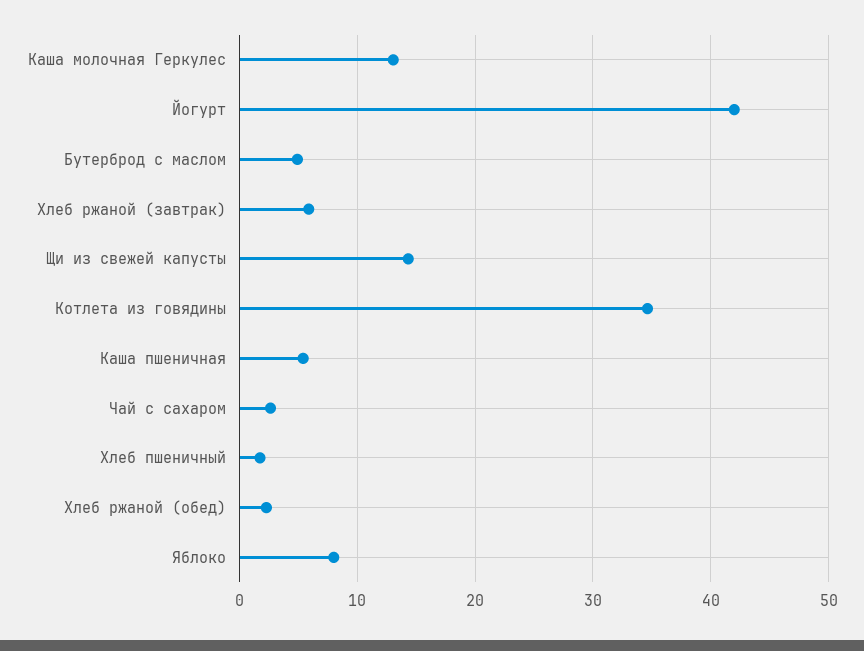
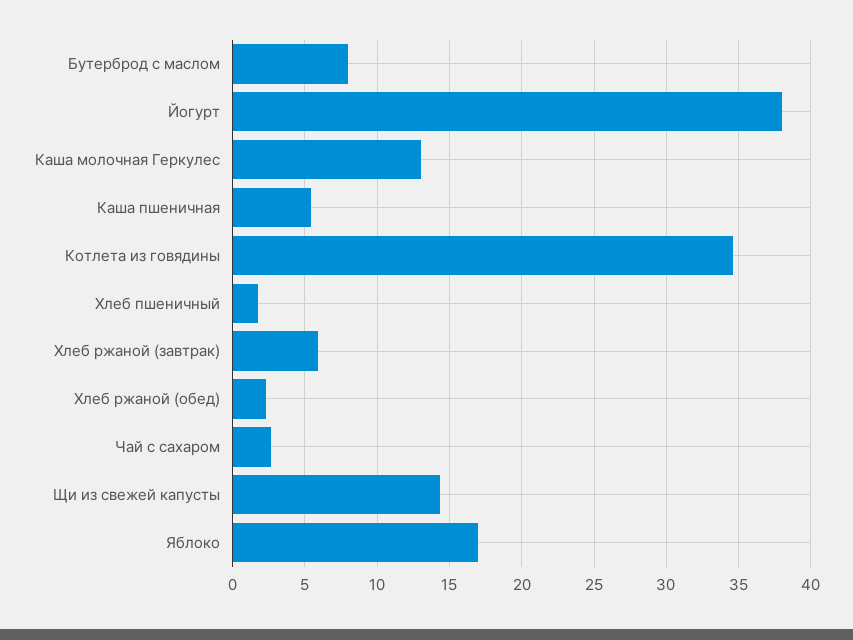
  {
    "Каша молочная Геркулес": 13,
-   "Йогурт": 42,
+   "Йогурт": 38,
-   "Бутерброд с маслом": 5,
+   "Бутерброд с маслом": 8,
    "Хлеб ржаной (завтрак)": 6,
    "Щи из свежей капусты": 14.5,
    "Котлета из говядины": 34.5,
    "Каша пшеничная": 5.5,
    "Чай с сахаром": 2.5,
    "Хлеб пшеничный": 1.5,
    "Хлеб ржаной (обед)": 2.5,
-   "Яблоко": 8
+   "Яблоко": 17
  }

